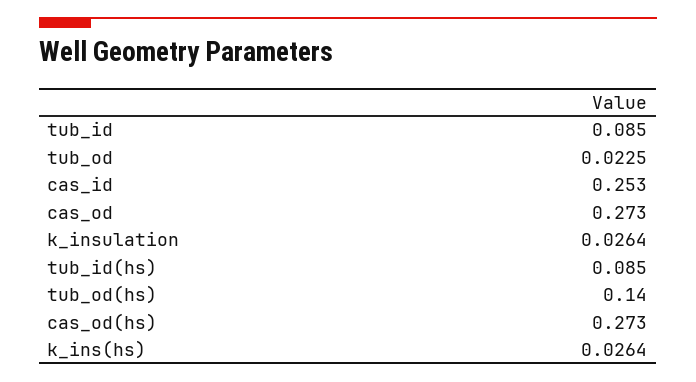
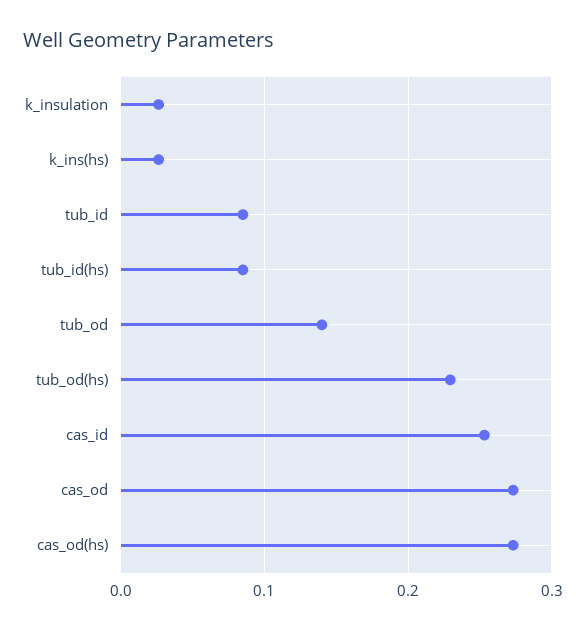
  {
    "tub_id": 0.085,
-   "tub_od": 0.0225,
+   "tub_od": 0.14,
    "cas_id": 0.253,
    "cas_od": 0.273,
    "k_insulation": 0.0264,
    "tub_id(hs)": 0.085,
-   "tub_od(hs)": 0.14,
+   "tub_od(hs)": 0.23,
    "cas_od(hs)": 0.273,
    "k_ins(hs)": 0.0264
  }

